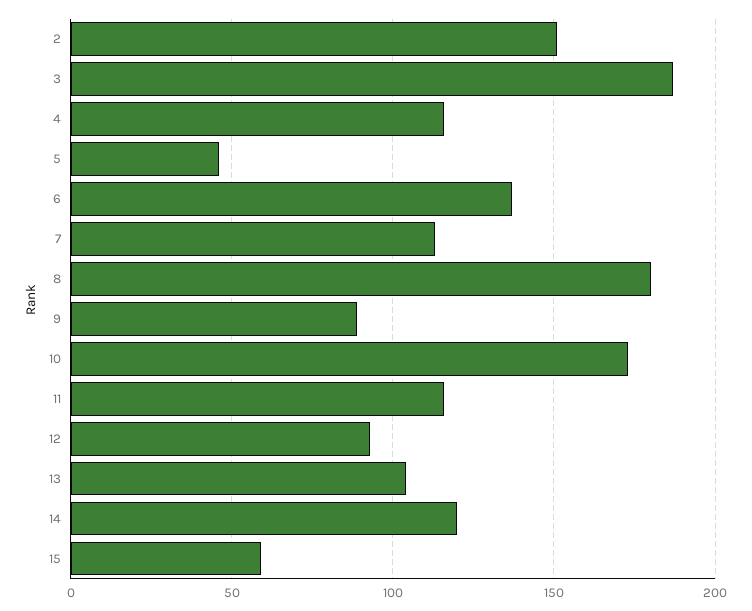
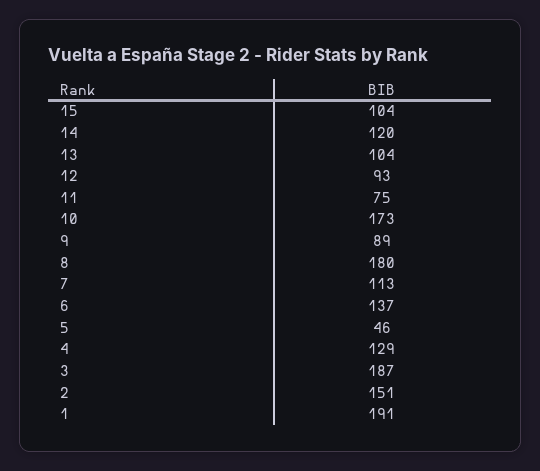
  {
    "2": 151,
    "3": 187,
-   "4": 115,
+   "4": 129,
    "5": 46,
    "6": 137,
    "7": 113,
    "8": 180,
    "9": 89,
    "10": 173,
-   "11": 115,
+   "11": 75,
    "12": 93,
    "13": 104,
    "14": 120,
-   "15": 60
+   "15": 104,
+   "1": 191
  }

